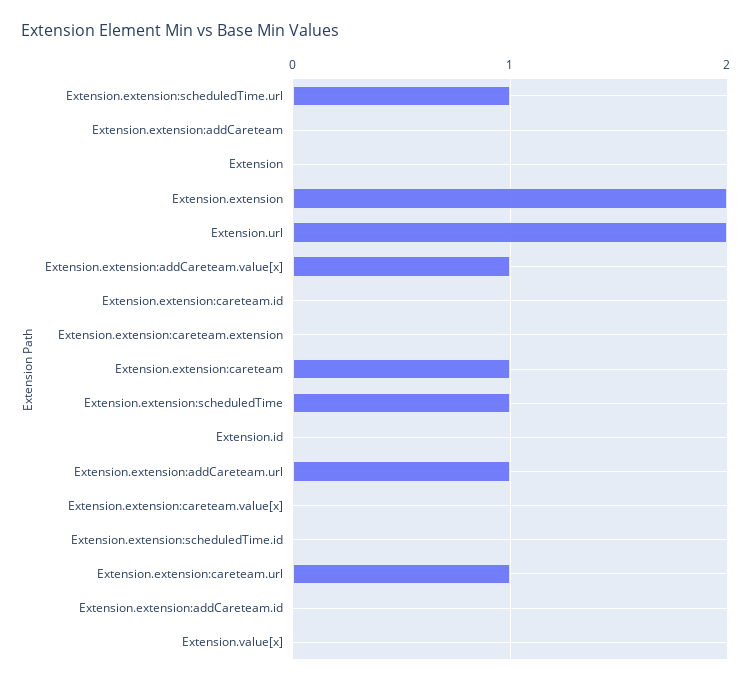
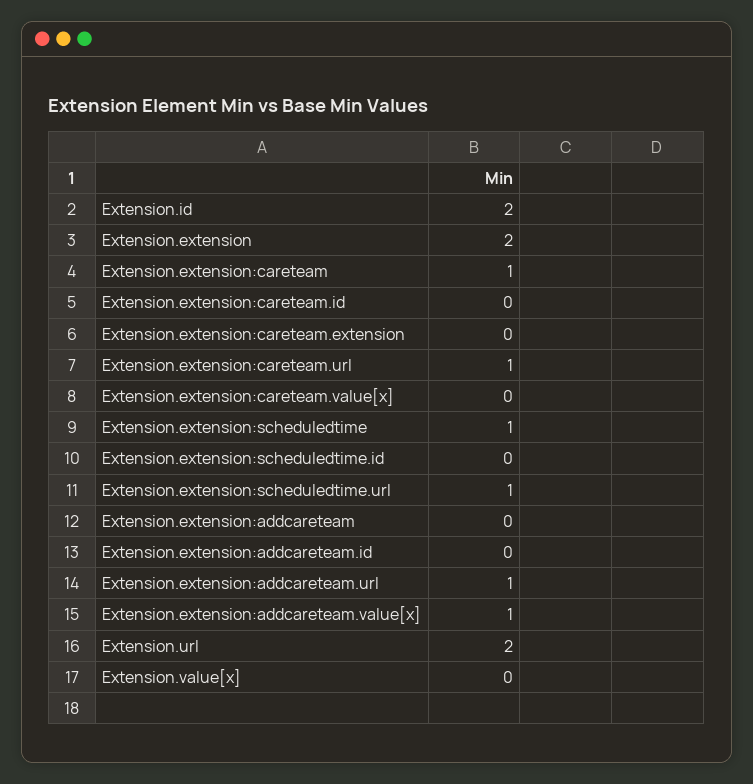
  {
    "Extension.extension:scheduledTime.url": 1,
    "Extension.extension:addCareteam": 0,
-   "Extension": 0,
    "Extension.extension": 2,
    "Extension.url": 2,
    "Extension.extension:addCareteam.value[x]": 1,
    "Extension.extension:careteam.id": 0,
    "Extension.extension:careteam.extension": 0,
    "Extension.extension:careteam": 1,
    "Extension.extension:scheduledTime": 1,
-   "Extension.id": 0,
+   "Extension.id": 2,
    "Extension.extension:addCareteam.url": 1,
    "Extension.extension:careteam.value[x]": 0,
    "Extension.extension:scheduledTime.id": 0,
    "Extension.extension:careteam.url": 1,
    "Extension.extension:addCareteam.id": 0,
    "Extension.value[x]": 0
  }

